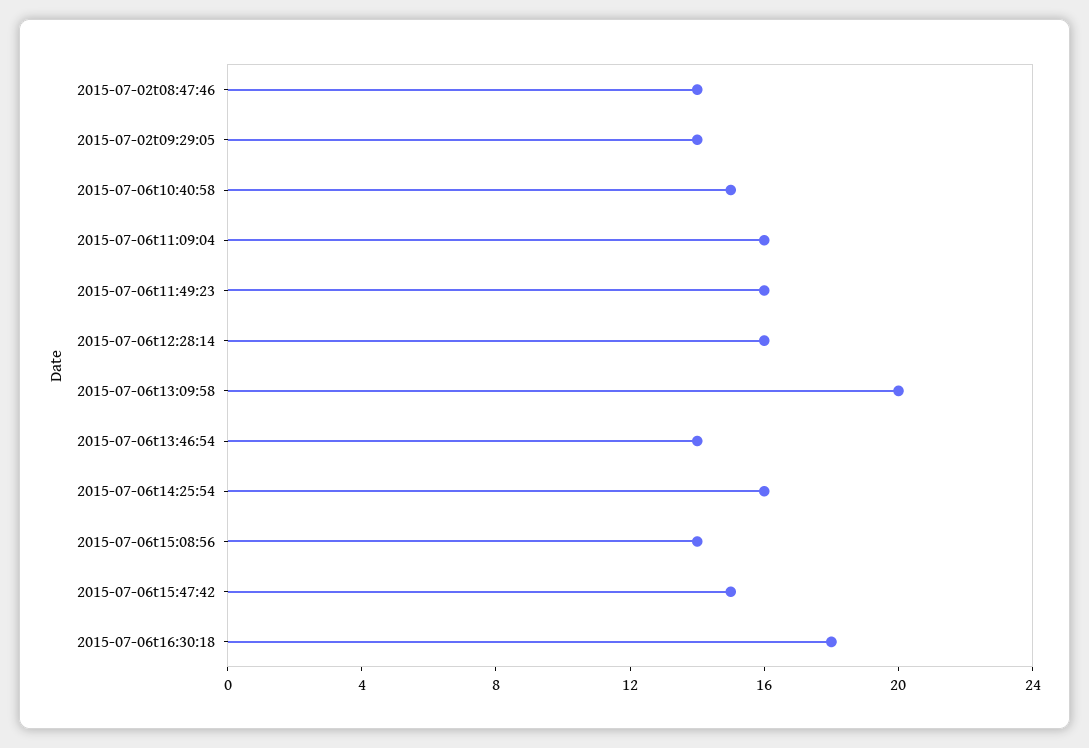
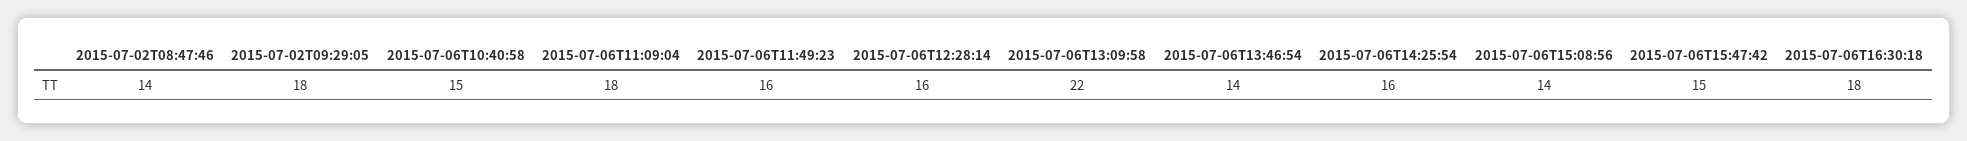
  {
    "2015-07-02t08:47:46": 14,
-   "2015-07-02t09:29:05": 14,
+   "2015-07-02t09:29:05": 18,
    "2015-07-06t10:40:58": 15,
-   "2015-07-06t11:09:04": 16,
+   "2015-07-06t11:09:04": 18,
    "2015-07-06t11:49:23": 16,
    "2015-07-06t12:28:14": 16,
-   "2015-07-06t13:09:58": 20,
+   "2015-07-06t13:09:58": 22,
    "2015-07-06t13:46:54": 14,
    "2015-07-06t14:25:54": 16,
    "2015-07-06t15:08:56": 14,
    "2015-07-06t15:47:42": 15,
    "2015-07-06t16:30:18": 18
  }

